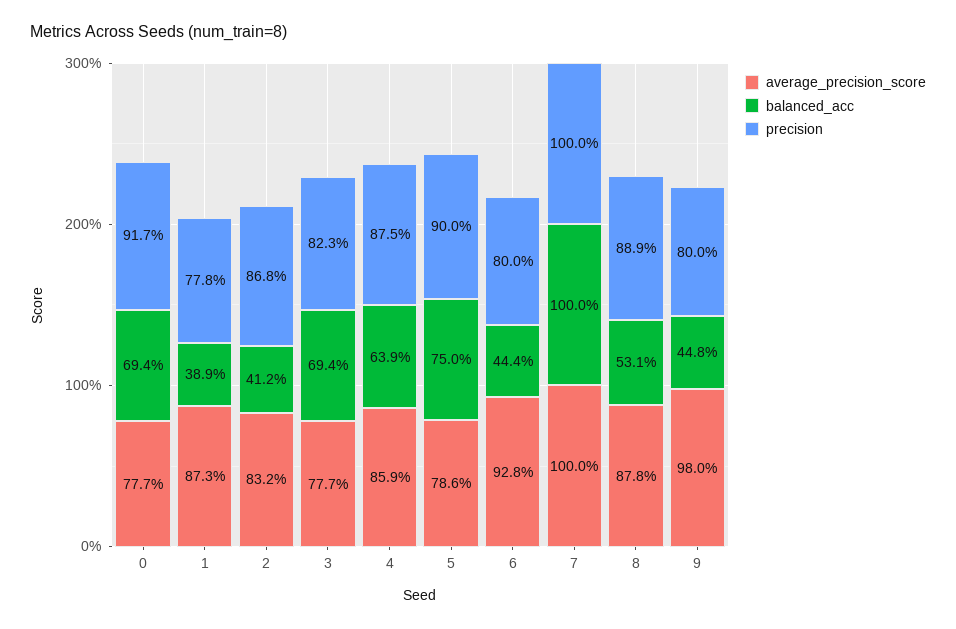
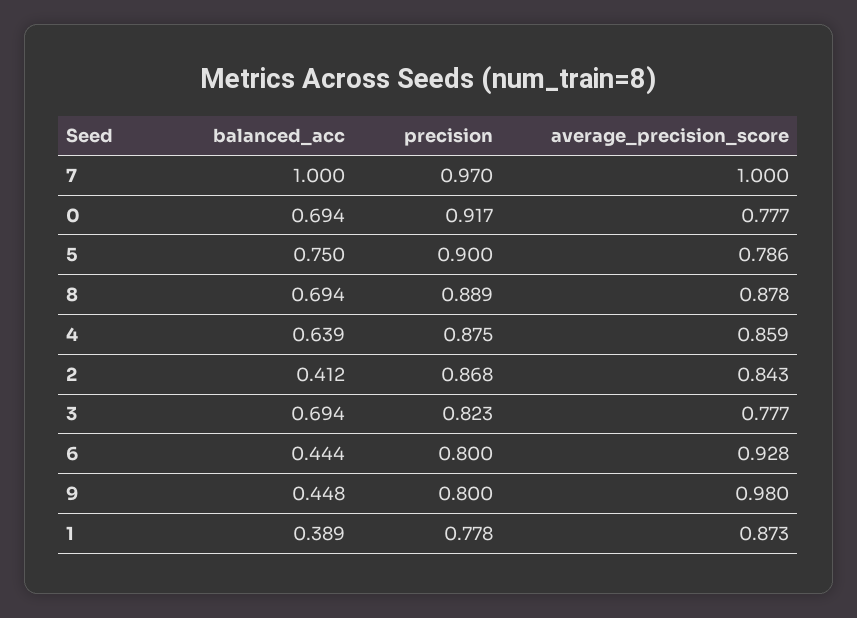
  {
    "average_precision_score": {
      "0": 0.777,
      "1": 0.873,
-     "2": 0.832,
+     "2": 0.843,
      "3": 0.777,
      "4": 0.859,
      "5": 0.786,
      "6": 0.928,
      "7": 1,
      "8": 0.878,
      "9": 0.98
    },
    "balanced_acc": {
      "0": 0.694,
      "1": 0.389,
      "2": 0.412,
      "3": 0.694,
      "4": 0.639,
      "5": 0.75,
      "6": 0.444,
      "7": 1,
-     "8": 0.531,
+     "8": 0.694,
      "9": 0.448
    },
    "precision": {
      "0": 0.917,
      "1": 0.778,
      "2": 0.868,
      "3": 0.823,
      "4": 0.875,
      "5": 0.9,
      "6": 0.8,
-     "7": 1,
+     "7": 0.97,
      "8": 0.889,
      "9": 0.8
    }
  }

